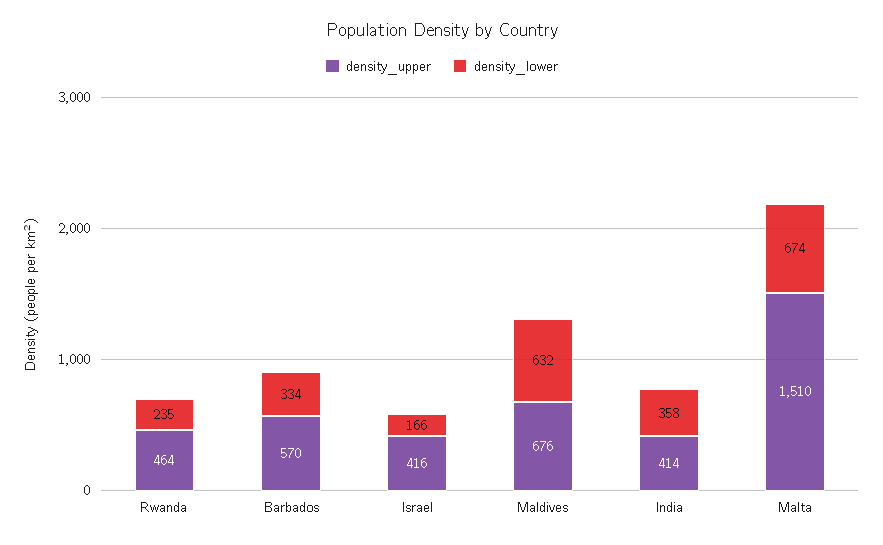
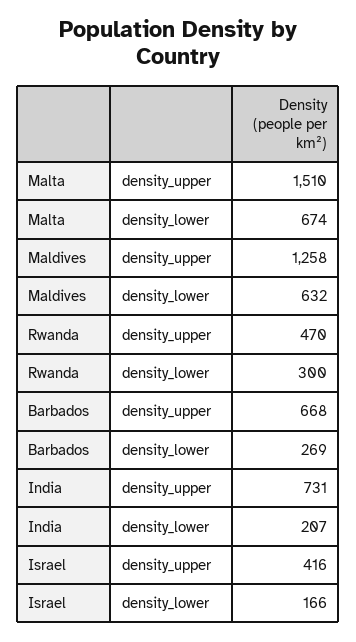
  {
    "density_upper": {
-     "Rwanda": 464,
+     "Rwanda": 470,
-     "Barbados": 570,
+     "Barbados": 668,
      "Israel": 416,
-     "Maldives": 676,
+     "Maldives": 1258,
-     "India": 414,
+     "India": 731,
      "Malta": 1510
    },
    "density_lower": {
-     "Rwanda": 235,
+     "Rwanda": 300,
-     "Barbados": 334,
+     "Barbados": 269,
      "Israel": 166,
      "Maldives": 632,
-     "India": 358,
+     "India": 207,
      "Malta": 674
    }
  }

